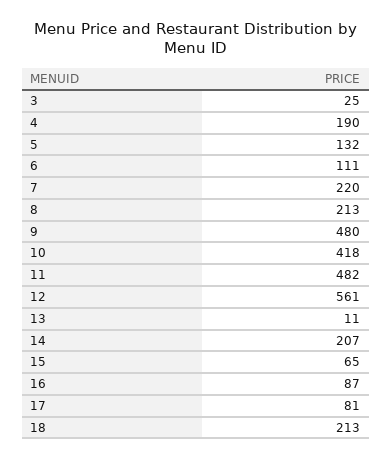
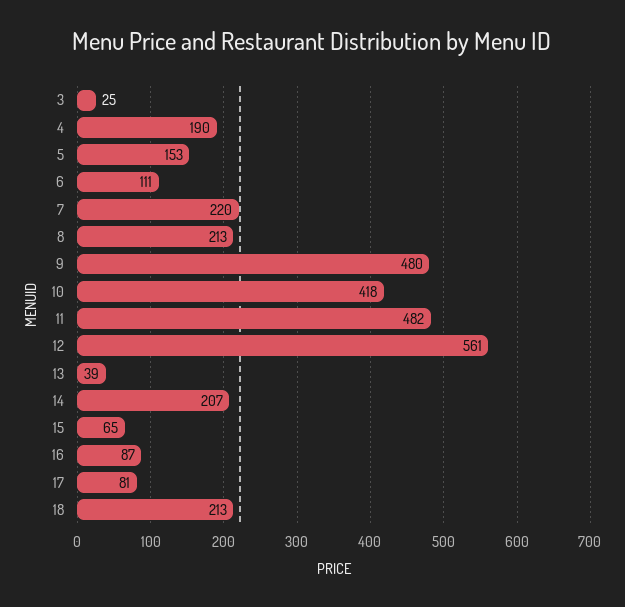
  {
    "3": 25,
    "4": 190,
-   "5": 132,
+   "5": 153,
    "6": 111,
    "7": 220,
    "8": 213,
    "9": 480,
    "10": 418,
    "11": 482,
    "12": 561,
-   "13": 11,
+   "13": 39,
    "14": 207,
    "15": 65,
    "16": 87,
    "17": 81,
    "18": 213
  }

